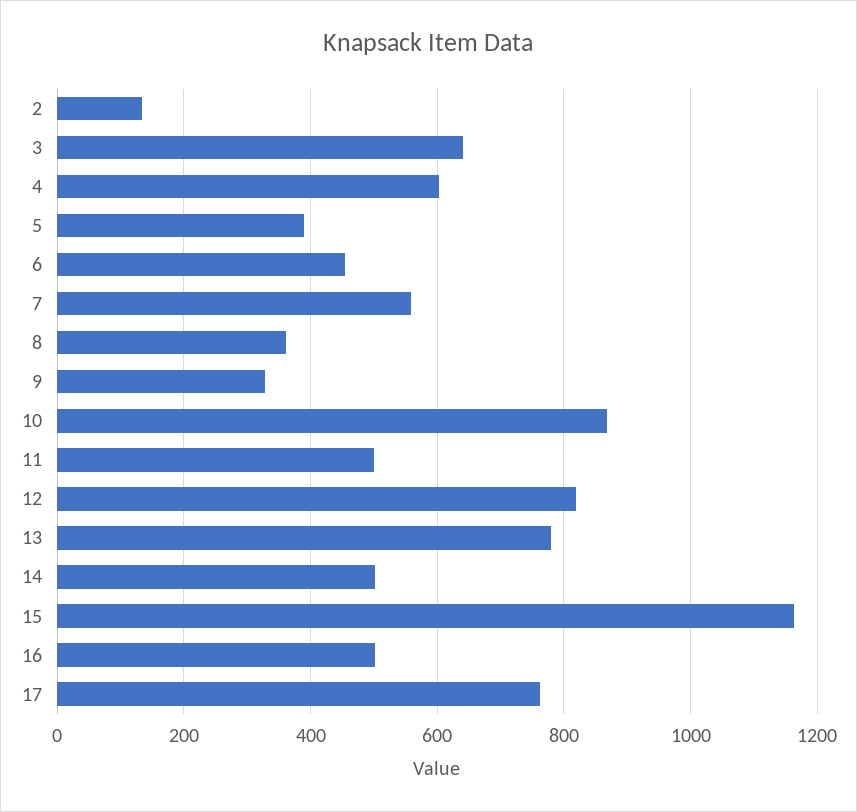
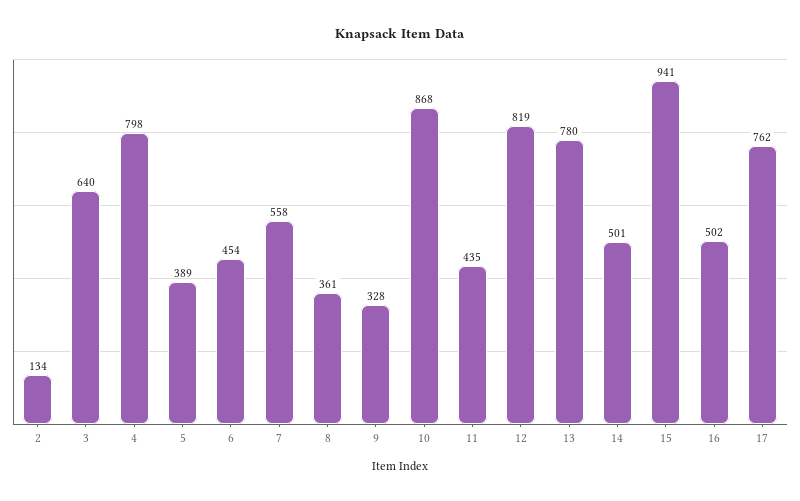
  {
    "2": 134,
    "3": 640,
-   "4": 600,
+   "4": 798,
    "5": 389,
    "6": 454,
    "7": 558,
    "8": 361,
    "9": 328,
    "10": 868,
-   "11": 500,
+   "11": 435,
    "12": 819,
    "13": 780,
    "14": 501,
-   "15": 1160,
+   "15": 941,
    "16": 502,
    "17": 762
  }

